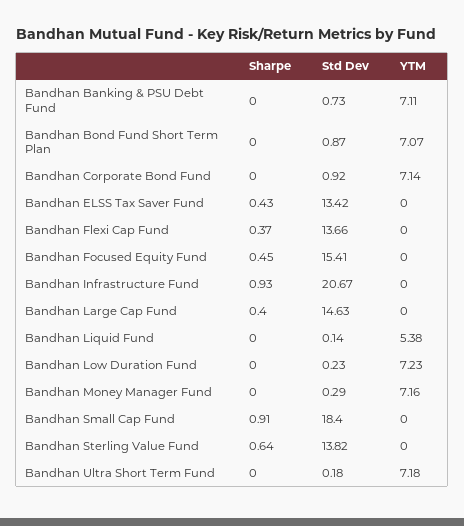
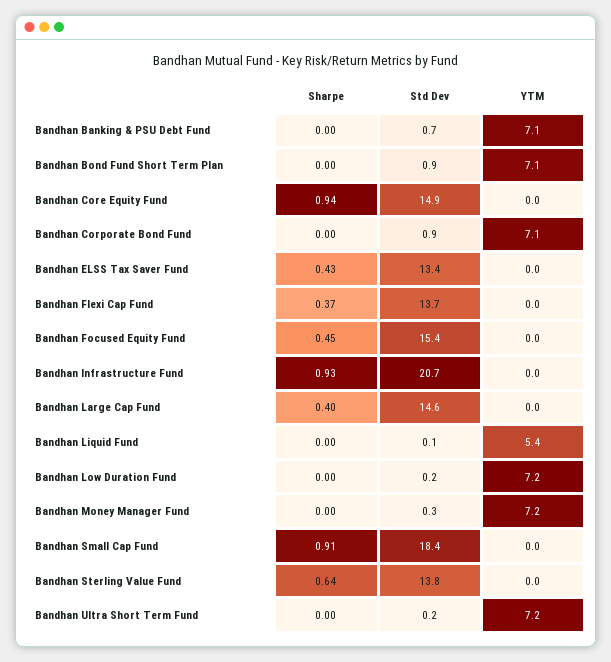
  {
    "Sharpe": {
      "Bandhan Banking & PSU Debt Fund": 0,
      "Bandhan Bond Fund Short Term Plan": 0,
      "Bandhan Corporate Bond Fund": 0,
      "Bandhan ELSS Tax Saver Fund": 0.43,
      "Bandhan Flexi Cap Fund": 0.37,
      "Bandhan Focused Equity Fund": 0.45,
      "Bandhan Infrastructure Fund": 0.93,
      "Bandhan Large Cap Fund": 0.4,
      "Bandhan Liquid Fund": 0,
      "Bandhan Low Duration Fund": 0,
      "Bandhan Money Manager Fund": 0,
      "Bandhan Small Cap Fund": 0.91,
      "Bandhan Sterling Value Fund": 0.64,
-     "Bandhan Ultra Short Term Fund": 0
+     "Bandhan Ultra Short Term Fund": 0,
+     "Bandhan Core Equity Fund": 0.94
    },
    "Std Dev": {
      "Bandhan Banking & PSU Debt Fund": 0.73,
      "Bandhan Bond Fund Short Term Plan": 0.87,
      "Bandhan Corporate Bond Fund": 0.92,
      "Bandhan ELSS Tax Saver Fund": 13.42,
      "Bandhan Flexi Cap Fund": 13.66,
      "Bandhan Focused Equity Fund": 15.41,
      "Bandhan Infrastructure Fund": 20.67,
      "Bandhan Large Cap Fund": 14.63,
      "Bandhan Liquid Fund": 0.14,
      "Bandhan Low Duration Fund": 0.23,
      "Bandhan Money Manager Fund": 0.29,
      "Bandhan Small Cap Fund": 18.4,
      "Bandhan Sterling Value Fund": 13.82,
-     "Bandhan Ultra Short Term Fund": 0.18
+     "Bandhan Ultra Short Term Fund": 0.18,
+     "Bandhan Core Equity Fund": 14.9
    },
    "YTM": {
      "Bandhan Banking & PSU Debt Fund": 7.11,
      "Bandhan Bond Fund Short Term Plan": 7.07,
      "Bandhan Corporate Bond Fund": 7.14,
      "Bandhan ELSS Tax Saver Fund": 0,
      "Bandhan Flexi Cap Fund": 0,
      "Bandhan Focused Equity Fund": 0,
      "Bandhan Infrastructure Fund": 0,
      "Bandhan Large Cap Fund": 0,
      "Bandhan Liquid Fund": 5.38,
      "Bandhan Low Duration Fund": 7.23,
      "Bandhan Money Manager Fund": 7.16,
      "Bandhan Small Cap Fund": 0,
      "Bandhan Sterling Value Fund": 0,
-     "Bandhan Ultra Short Term Fund": 7.18
+     "Bandhan Ultra Short Term Fund": 7.18,
+     "Bandhan Core Equity Fund": 0
    }
  }

